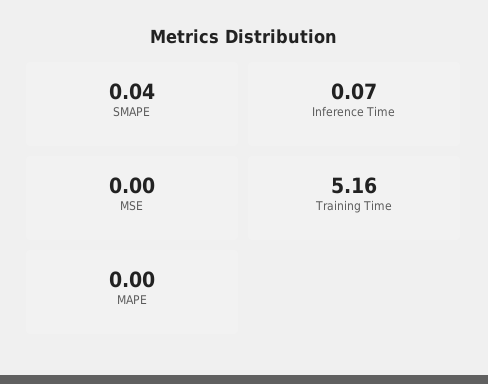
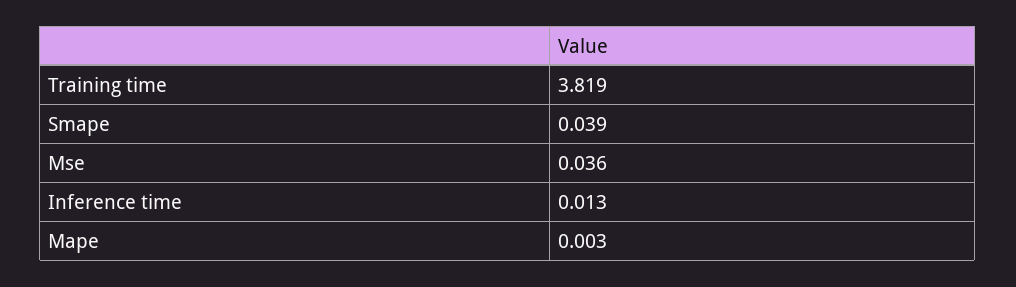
  {
    "SMAPE": 0.039,
-   "Inference Time": 0.07,
+   "Inference Time": 0.013,
-   "MSE": 0,
+   "MSE": 0.036,
-   "Training Time": 5.16,
+   "Training Time": 3.819,
    "MAPE": 0.003
  }

